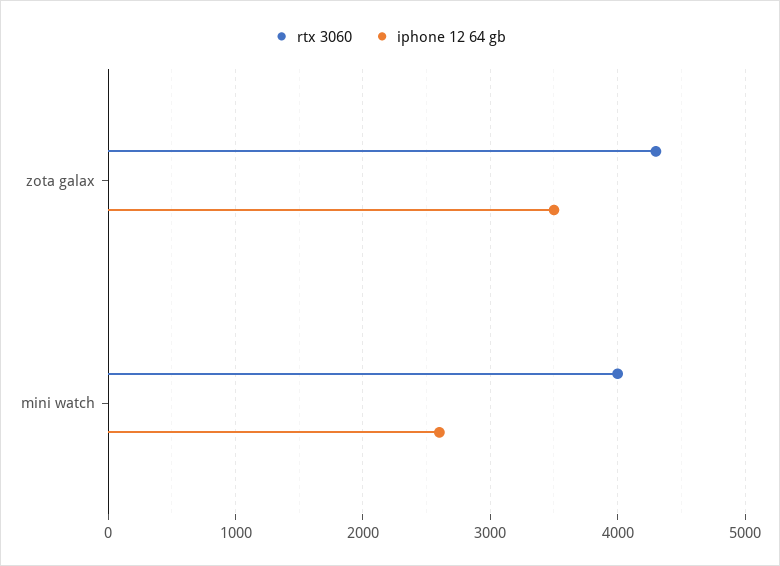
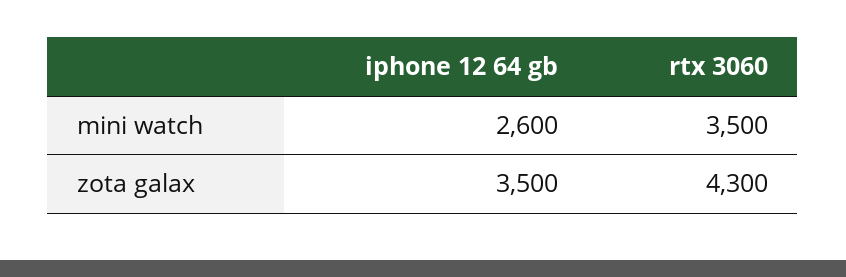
  {
    "rtx 3060": {
      "zota galax": 4300,
-     "mini watch": 4000
+     "mini watch": 3500
    },
    "iphone 12 64 gb": {
      "zota galax": 3500,
      "mini watch": 2600
    }
  }

